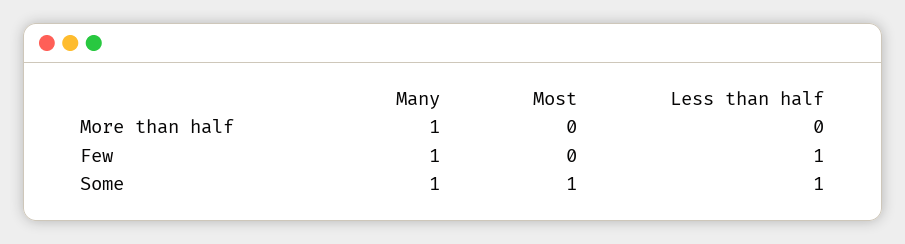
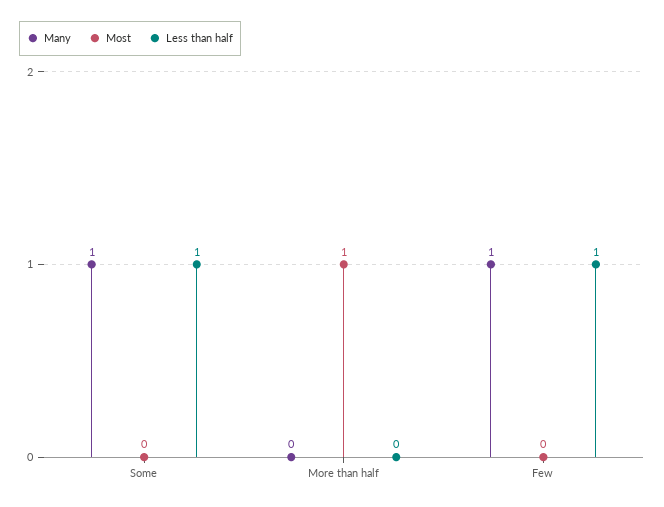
  {
    "Many": {
-     "More than half": 1,
+     "More than half": 0,
      "Few": 1,
      "Some": 1
    },
    "Most": {
-     "More than half": 0,
+     "More than half": 1,
      "Few": 0,
-     "Some": 1
+     "Some": 0
    },
    "Less than half": {
      "More than half": 0,
      "Few": 1,
      "Some": 1
    }
  }

